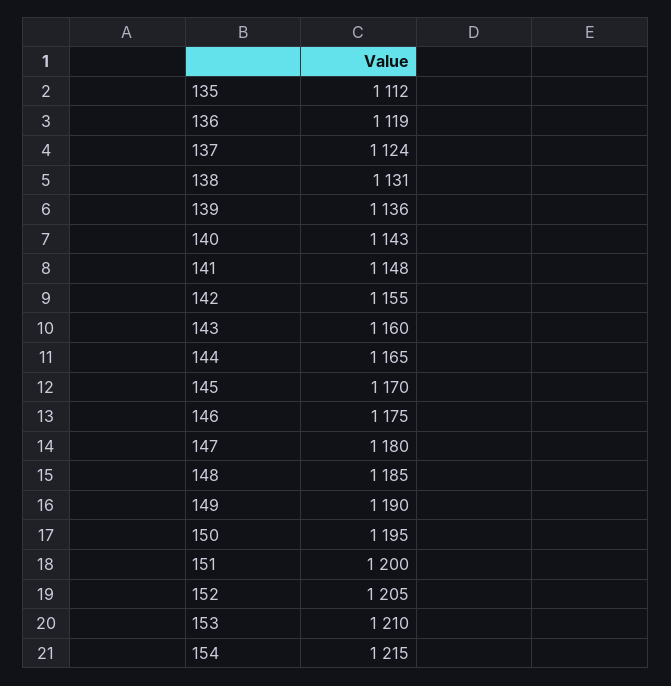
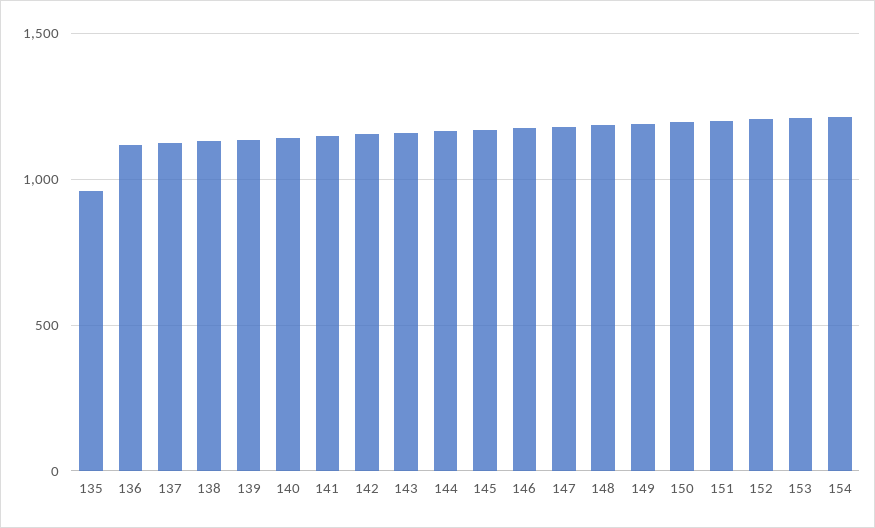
  {
-   "135": 1112,
+   "135": 950,
    "136": 1119,
    "137": 1124,
    "138": 1131,
    "139": 1136,
    "140": 1143,
    "141": 1148,
    "142": 1155,
    "143": 1160,
    "144": 1165,
    "145": 1170,
    "146": 1175,
    "147": 1180,
    "148": 1185,
    "149": 1190,
    "150": 1195,
    "151": 1200,
    "152": 1205,
    "153": 1210,
    "154": 1215
  }

